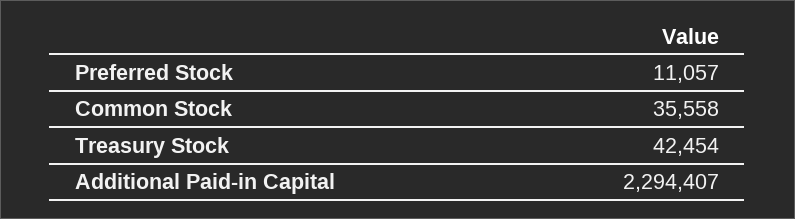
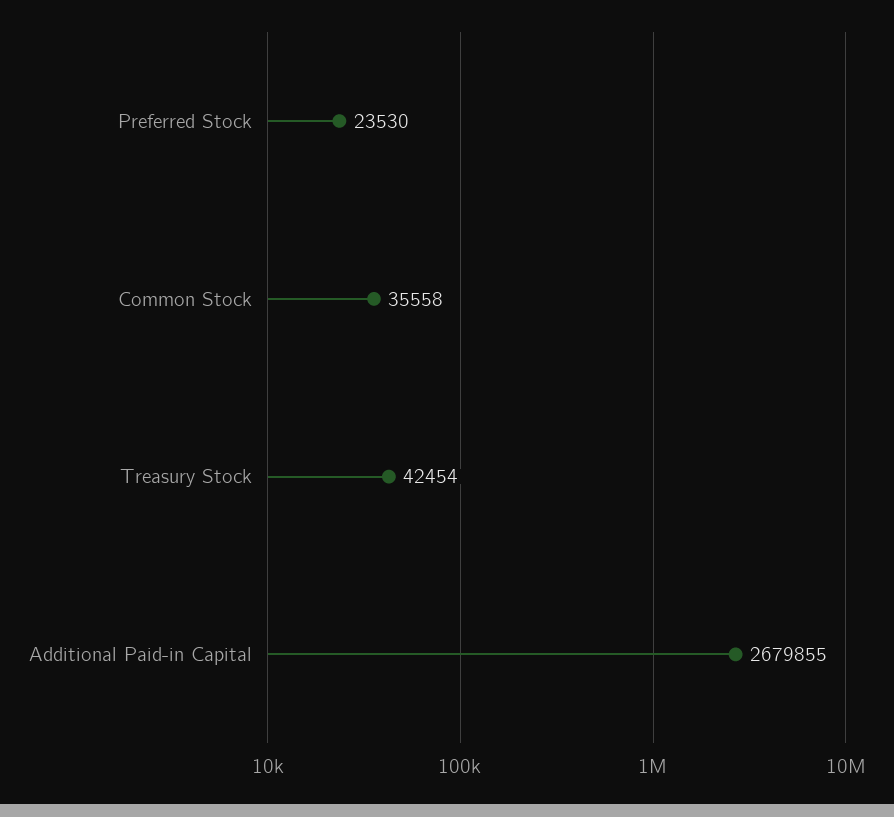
  {
-   "Preferred Stock": 11057,
+   "Preferred Stock": 23530,
    "Common Stock": 35558,
    "Treasury Stock": 42454,
-   "Additional Paid-in Capital": 2294407
+   "Additional Paid-in Capital": 2679855
  }

